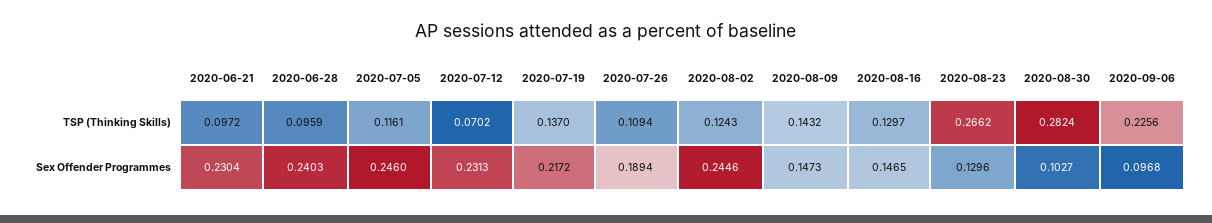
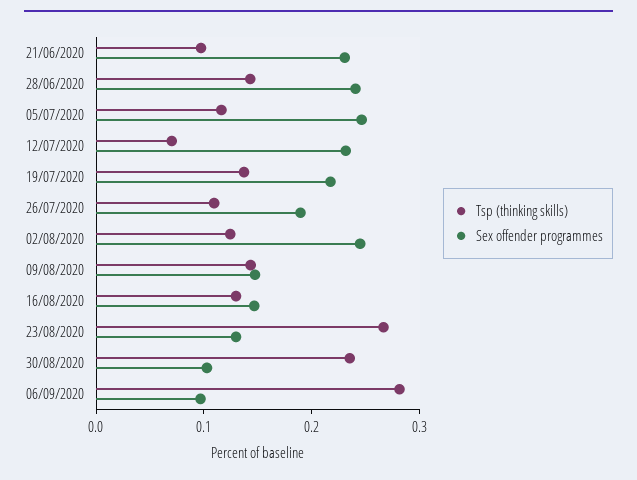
  {
    "TSP (Thinking Skills)": {
      "2020-06-21": 0.0972,
-     "2020-06-28": 0.0959,
+     "2020-06-28": 0.14,
      "2020-07-05": 0.1161,
      "2020-07-12": 0.0702,
      "2020-07-19": 0.137,
      "2020-07-26": 0.1094,
      "2020-08-02": 0.1243,
      "2020-08-09": 0.1432,
      "2020-08-16": 0.1297,
      "2020-08-23": 0.2662,
-     "2020-08-30": 0.2824,
+     "2020-08-30": 0.24,
-     "2020-09-06": 0.2256
+     "2020-09-06": 0.28
    },
    "Sex Offender Programmes": {
      "2020-06-21": 0.2304,
      "2020-06-28": 0.2403,
      "2020-07-05": 0.246,
      "2020-07-12": 0.2313,
      "2020-07-19": 0.2172,
      "2020-07-26": 0.1894,
      "2020-08-02": 0.2446,
      "2020-08-09": 0.1473,
      "2020-08-16": 0.1465,
      "2020-08-23": 0.1296,
      "2020-08-30": 0.1027,
      "2020-09-06": 0.0968
    }
  }

